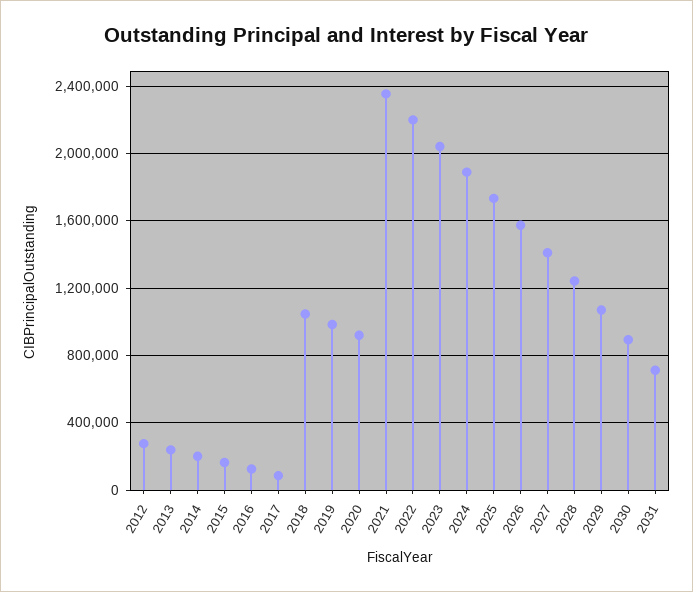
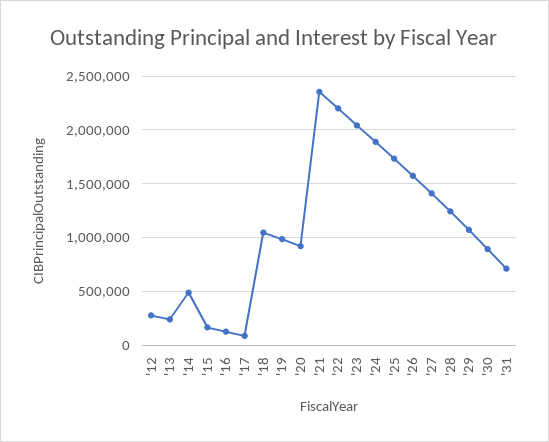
  {
    "2012": 300000,
    "2013": 250000,
-   "2014": 200000,
+   "2014": 500000,
    "2015": 150000,
    "2016": 150000,
    "2017": 100000,
    "2018": 1050000,
    "2019": 1000000,
    "2020": 900000,
    "2021": 2350000,
    "2022": 2200000,
    "2023": 2050000,
    "2024": 1900000,
    "2025": 1750000,
    "2026": 1550000,
    "2027": 1400000,
    "2028": 1250000,
    "2029": 1050000,
    "2030": 900000,
    "2031": 700000
  }

